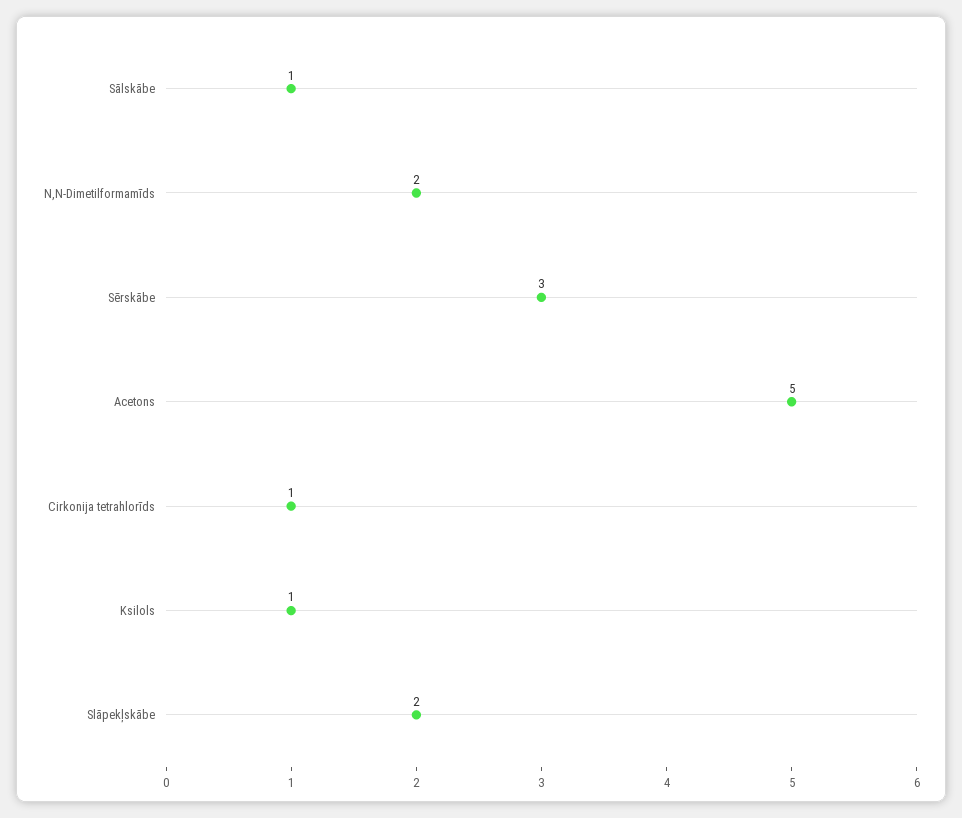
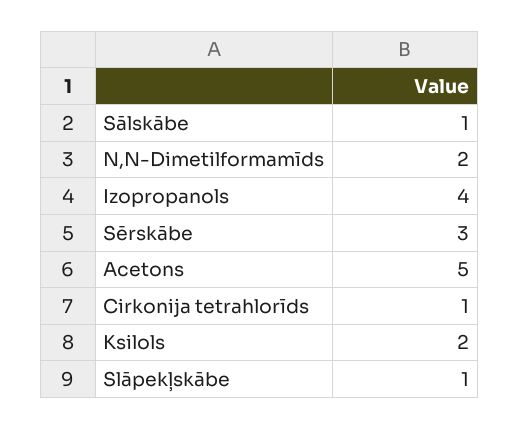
  {
    "Sālskābe": 1,
    "N,N-Dimetilformamīds": 2,
    "Sērskābe": 3,
    "Acetons": 5,
    "Cirkonija tetrahlorīds": 1,
-   "Ksilols": 1,
+   "Ksilols": 2,
-   "Slāpekļskābe": 2
+   "Slāpekļskābe": 1,
+   "Izopropanols": 4
  }

